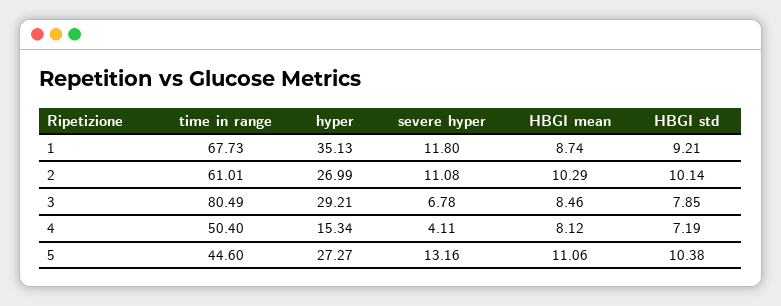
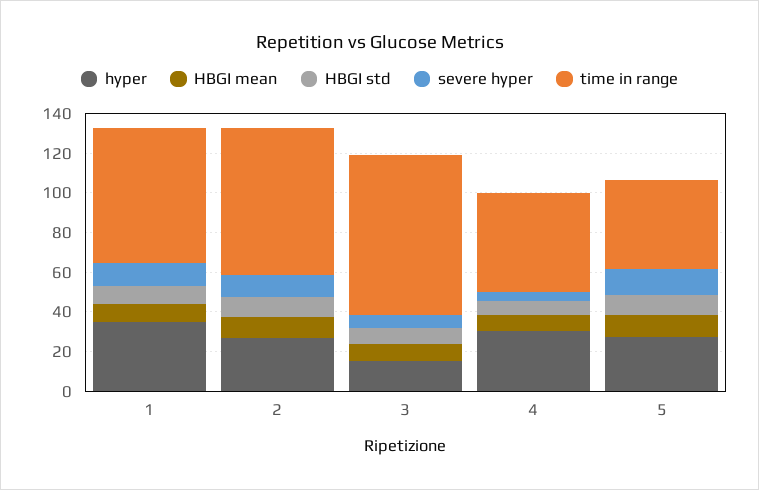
  {
    "time in range": {
      "1": 67.73,
-     "2": 61.01,
+     "2": 75,
      "3": 80.49,
      "4": 50.4,
      "5": 44.6
    },
    "hyper": {
      "1": 35.13,
      "2": 26.99,
-     "3": 29.21,
+     "3": 15,
-     "4": 15.34,
+     "4": 30,
      "5": 27.27
    },
    "severe hyper": {
      "1": 11.8,
      "2": 11.08,
      "3": 6.78,
      "4": 4.11,
      "5": 13.16
    },
    "HBGI mean": {
      "1": 8.74,
      "2": 10.29,
      "3": 8.46,
      "4": 8.12,
      "5": 11.06
    },
    "HBGI std": {
      "1": 9.21,
      "2": 10.14,
      "3": 7.85,
      "4": 7.19,
      "5": 10.38
    }
  }

